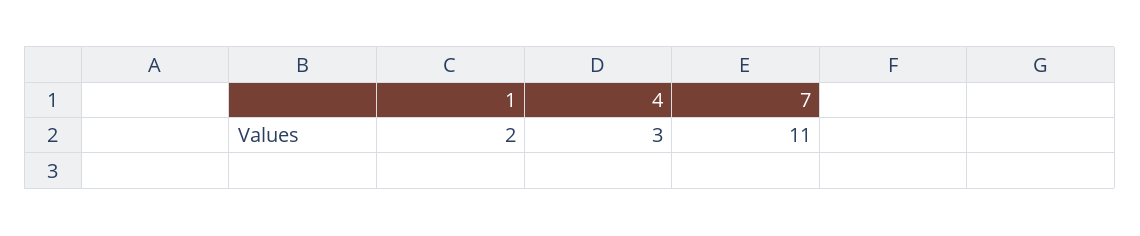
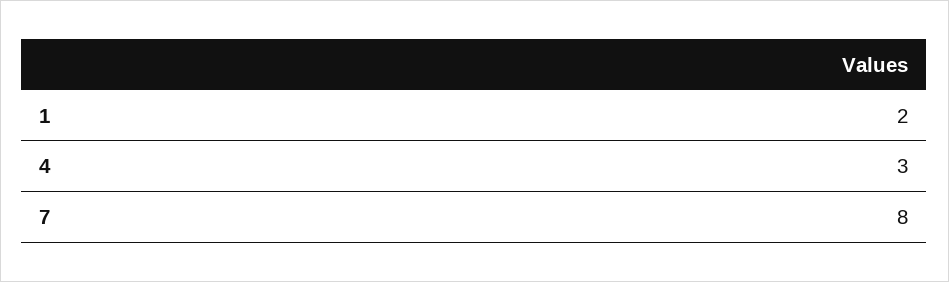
  {
    "1": 2,
    "4": 3,
-   "7": 11
+   "7": 8
  }

